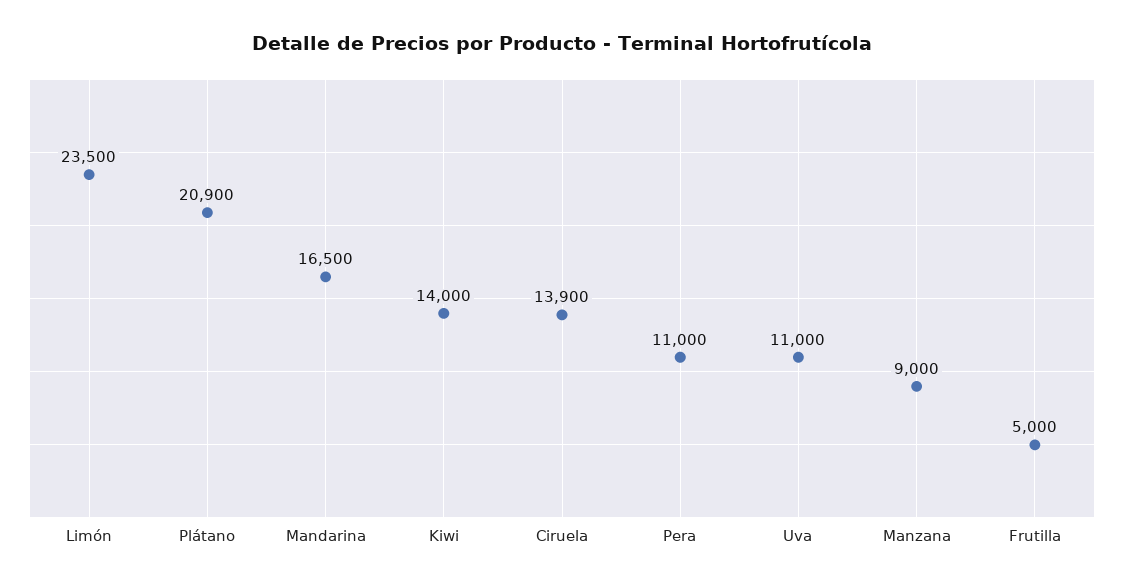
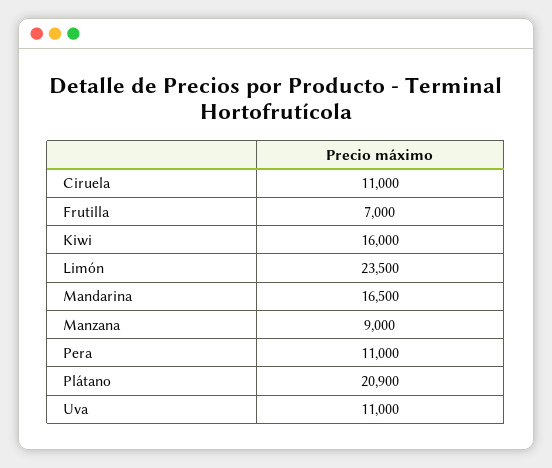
  {
    "Limón": 23500,
    "Plátano": 20900,
    "Mandarina": 16500,
-   "Kiwi": 14000,
+   "Kiwi": 16000,
-   "Ciruela": 13900,
+   "Ciruela": 11000,
    "Pera": 11000,
    "Uva": 11000,
    "Manzana": 9000,
-   "Frutilla": 5000
+   "Frutilla": 7000
  }

